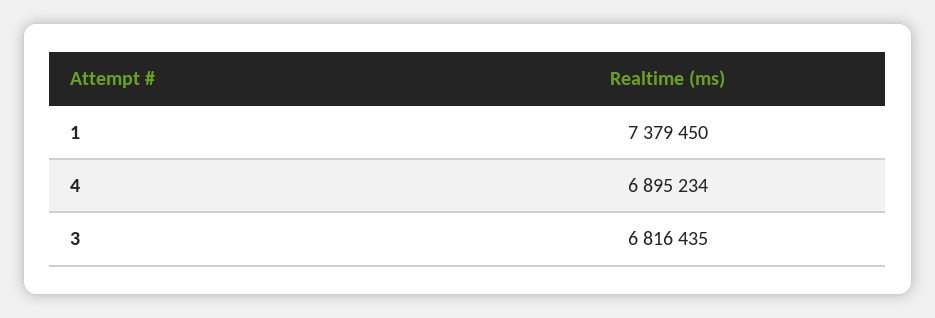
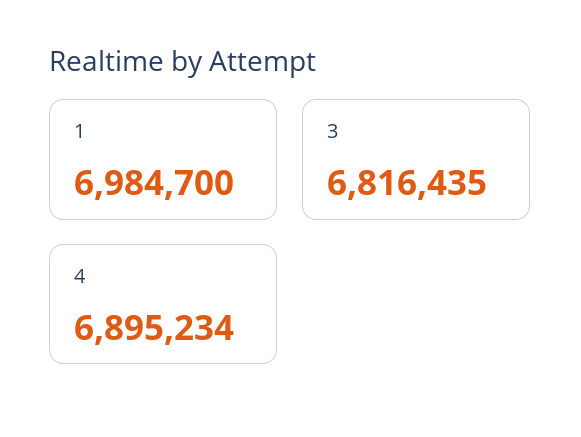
  {
-   "1": 7379450,
+   "1": 6984700,
    "4": 6895234,
    "3": 6816435
  }

